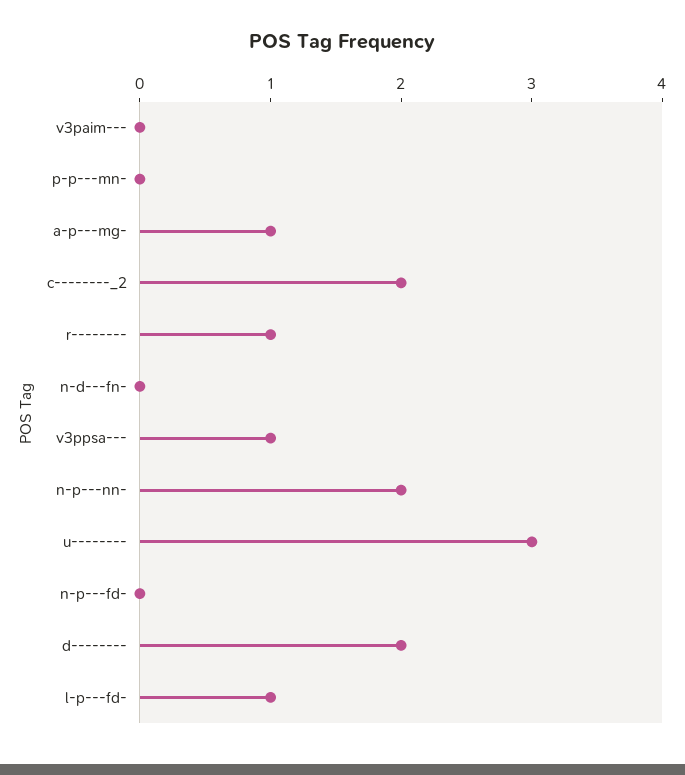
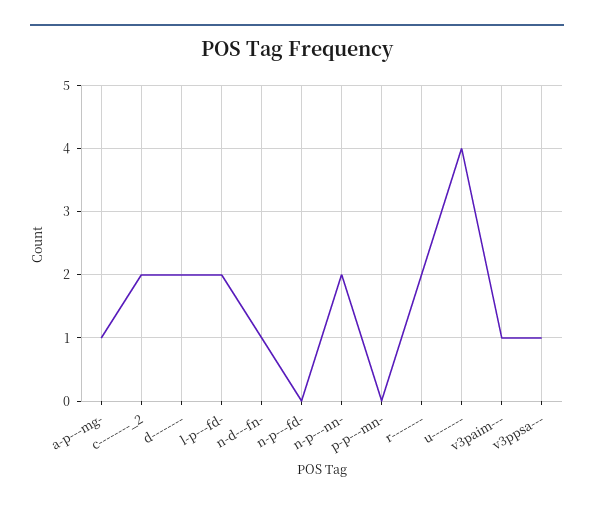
  {
-   "v3paim---": 0,
+   "v3paim---": 1,
    "p-p---mn-": 0,
    "a-p---mg-": 1,
    "c--------_2": 2,
-   "r--------": 1,
+   "r--------": 2,
-   "n-d---fn-": 0,
+   "n-d---fn-": 1,
    "v3ppsa---": 1,
    "n-p---nn-": 2,
-   "u--------": 3,
+   "u--------": 4,
    "n-p---fd-": 0,
    "d--------": 2,
-   "l-p---fd-": 1
+   "l-p---fd-": 2
  }

